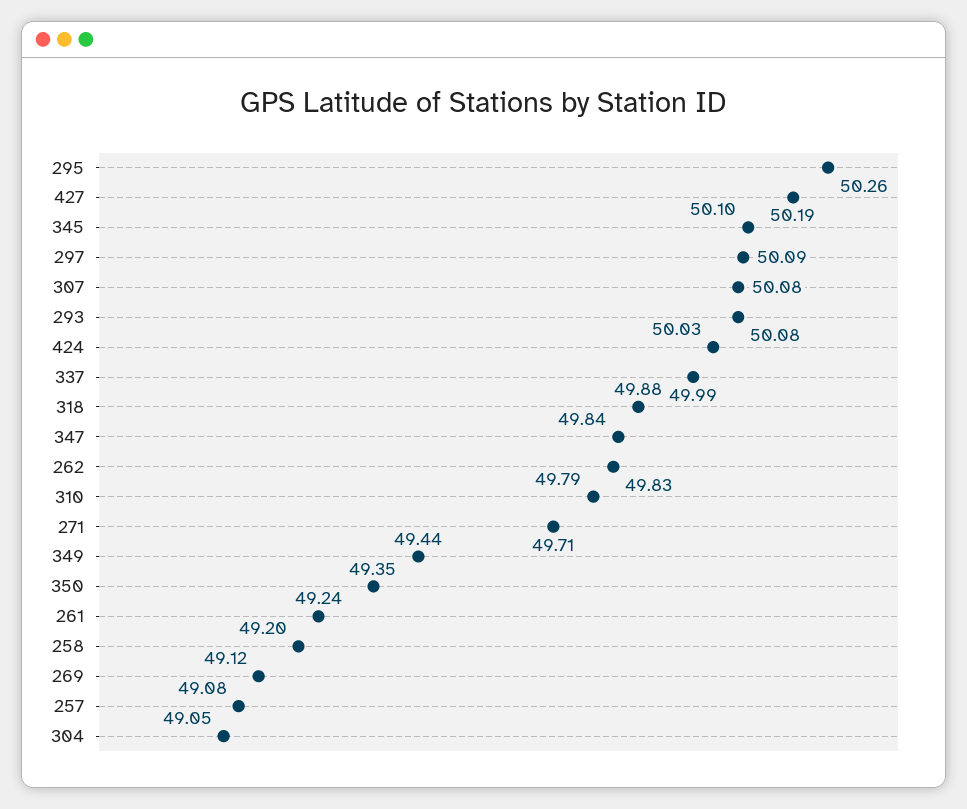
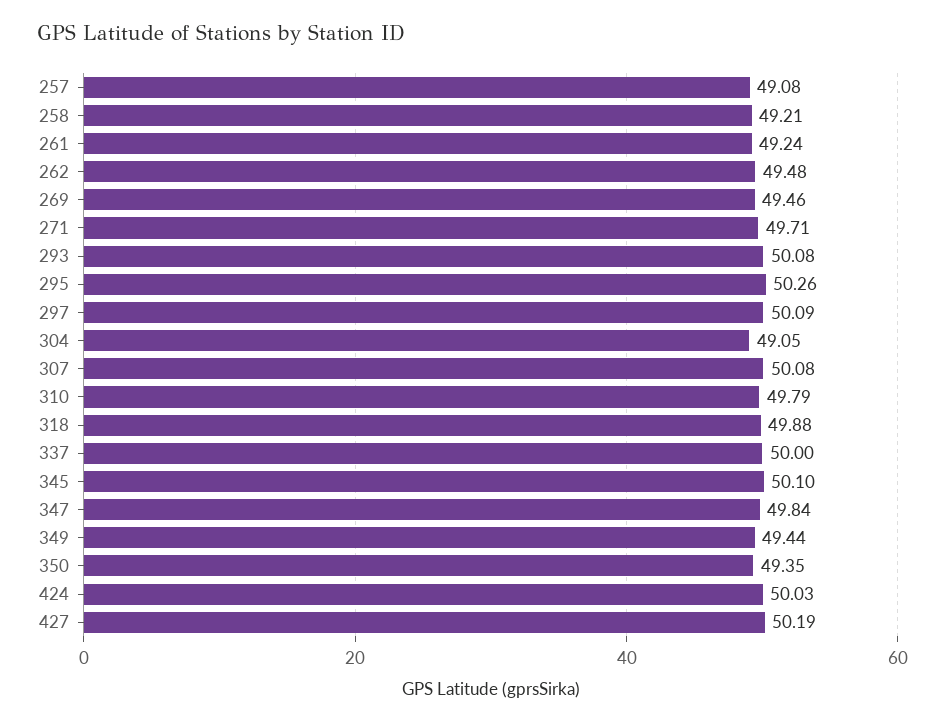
  {
    "295": 50.26,
    "427": 50.19,
    "345": 50.1,
    "297": 50.09,
    "307": 50.08,
    "293": 50.08,
    "424": 50.03,
-   "337": 49.99,
+   "337": 50,
    "318": 49.88,
    "347": 49.84,
-   "262": 49.83,
+   "262": 49.48,
    "310": 49.79,
    "271": 49.71,
    "349": 49.44,
    "350": 49.35,
    "261": 49.24,
-   "258": 49.2,
+   "258": 49.21,
-   "269": 49.12,
+   "269": 49.46,
    "257": 49.08,
    "304": 49.05
  }

